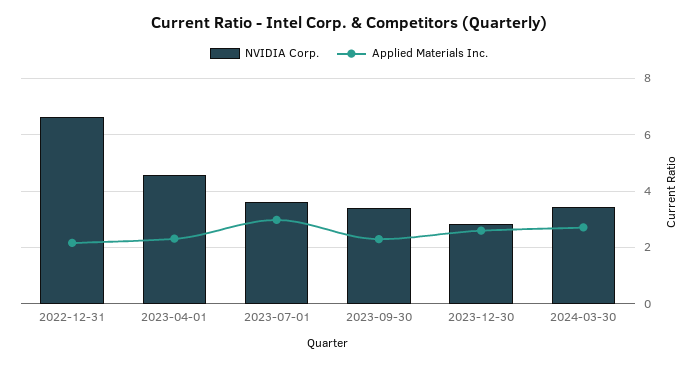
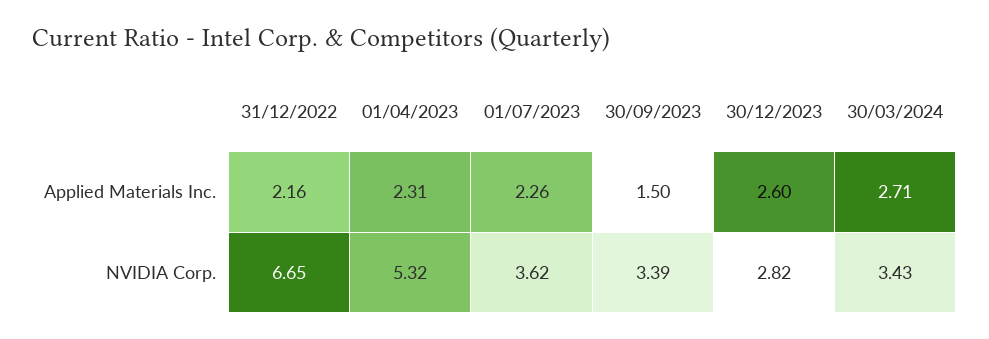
  {
    "NVIDIA Corp.": {
      "2022-12-31": 6.65,
-     "2023-04-01": 4.5,
+     "2023-04-01": 5.32,
      "2023-07-01": 3.62,
      "2023-09-30": 3.39,
      "2023-12-30": 2.82,
      "2024-03-30": 3.43
    },
    "Applied Materials Inc.": {
      "2022-12-31": 2.16,
      "2023-04-01": 2.31,
-     "2023-07-01": 3,
+     "2023-07-01": 2.26,
-     "2023-09-30": 2.25,
+     "2023-09-30": 1.5,
      "2023-12-30": 2.6,
      "2024-03-30": 2.71
    }
  }

